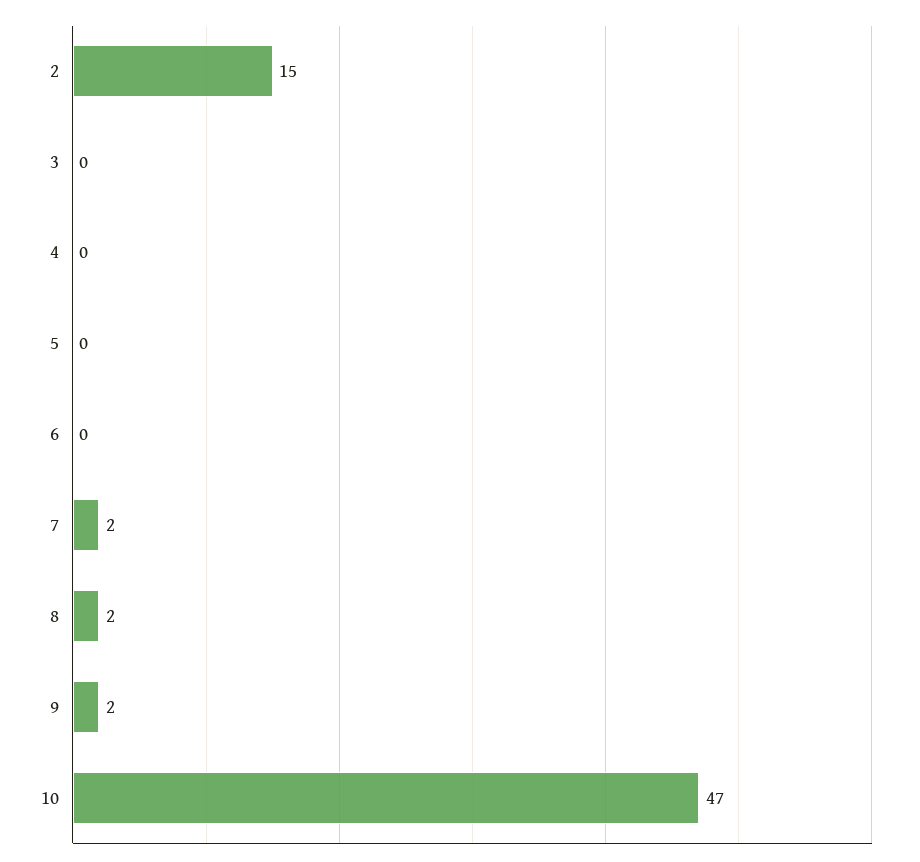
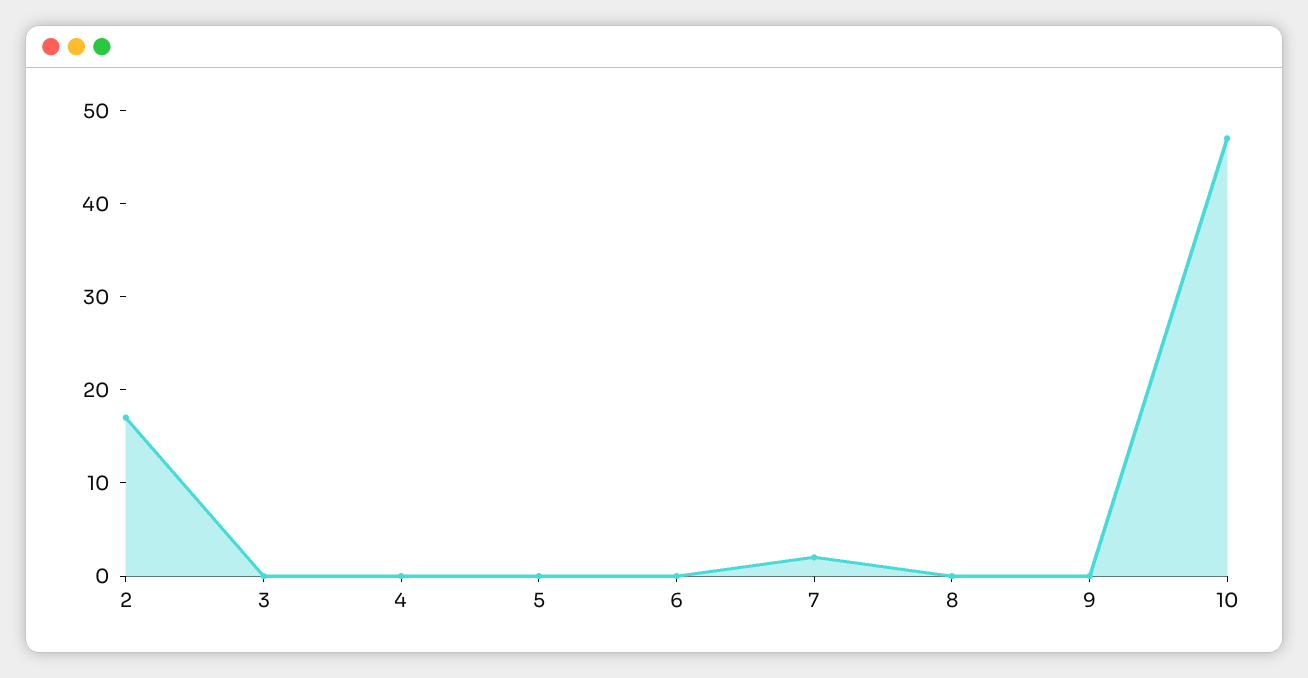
  {
-   "2": 15,
+   "2": 17,
    "3": 0,
    "4": 0,
    "5": 0,
    "6": 0,
    "7": 2,
-   "8": 2,
+   "8": 0,
-   "9": 2,
+   "9": 0,
    "10": 47
  }

